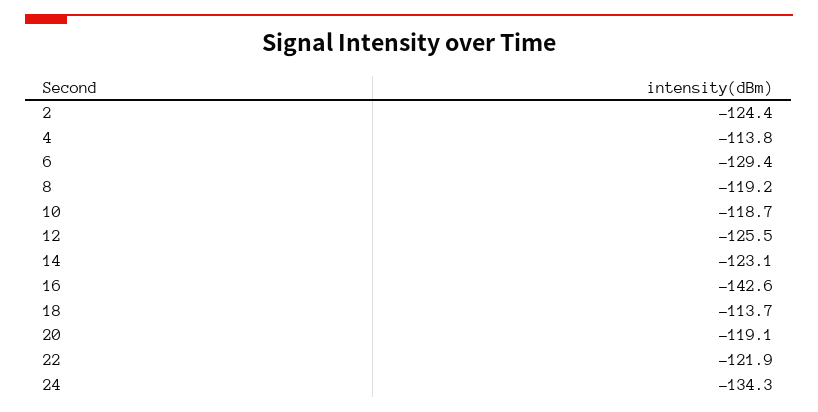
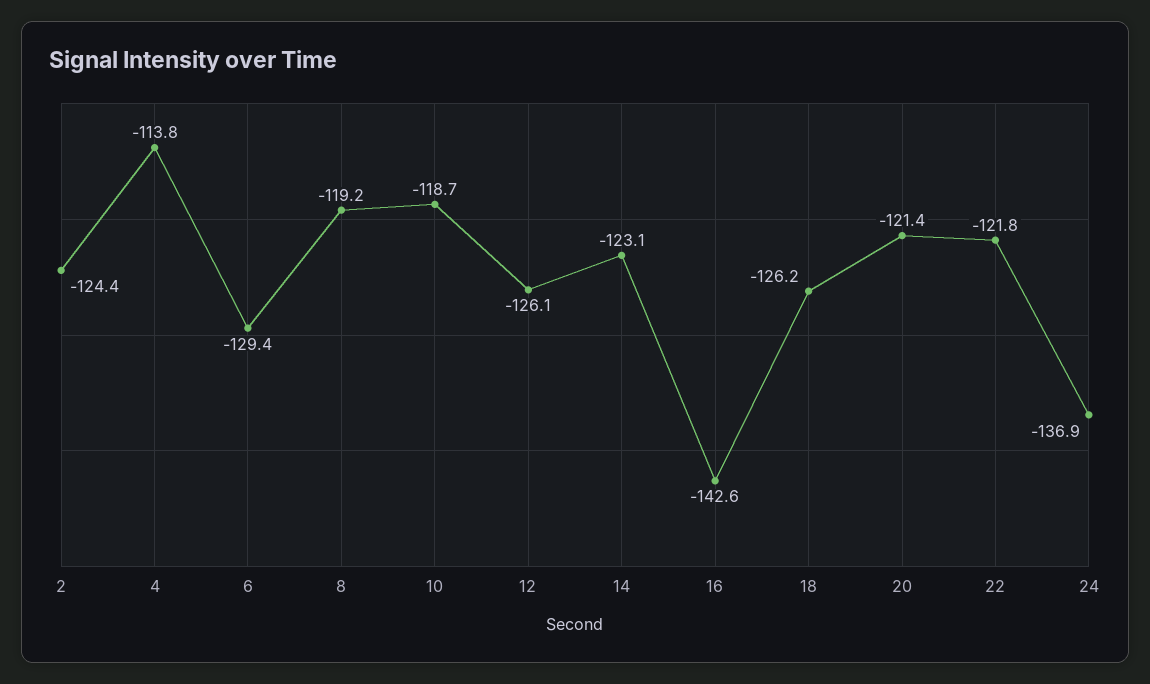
  {
    "2": -124.4,
    "4": -113.8,
    "6": -129.4,
    "8": -119.2,
    "10": -118.7,
-   "12": -125.5,
+   "12": -126.1,
    "14": -123.1,
    "16": -142.6,
-   "18": -113.7,
+   "18": -126.2,
-   "20": -119.1,
+   "20": -121.4,
-   "22": -121.9,
+   "22": -121.8,
-   "24": -134.3
+   "24": -136.9
  }

